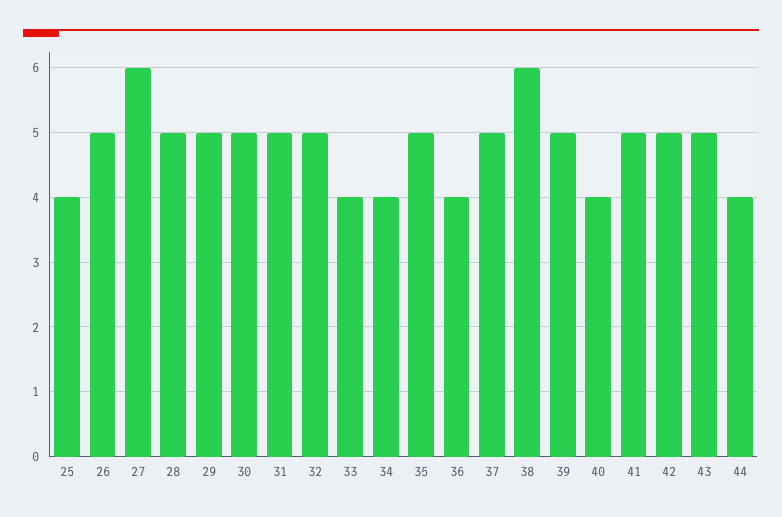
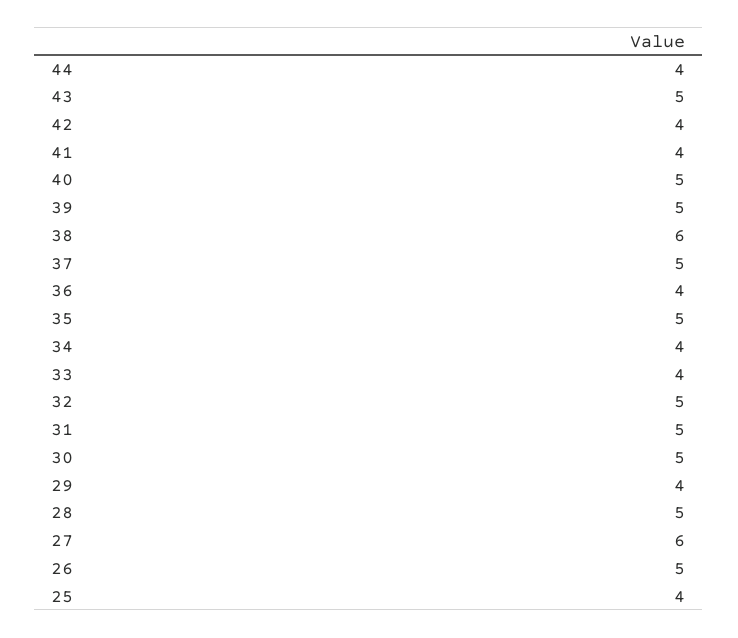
  {
    "25": 4,
    "26": 5,
    "27": 6,
    "28": 5,
-   "29": 5,
+   "29": 4,
    "30": 5,
    "31": 5,
    "32": 5,
    "33": 4,
    "34": 4,
    "35": 5,
    "36": 4,
    "37": 5,
    "38": 6,
    "39": 5,
-   "40": 4,
+   "40": 5,
-   "41": 5,
+   "41": 4,
-   "42": 5,
+   "42": 4,
    "43": 5,
    "44": 4
  }

